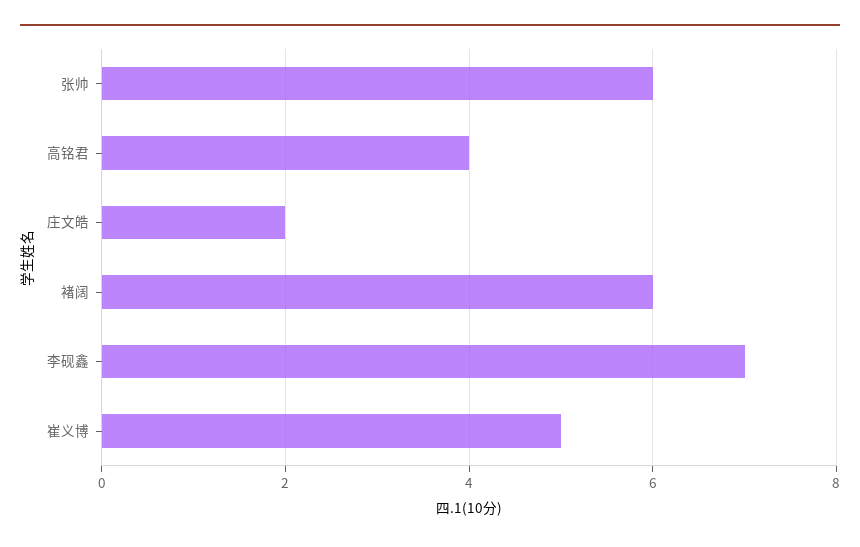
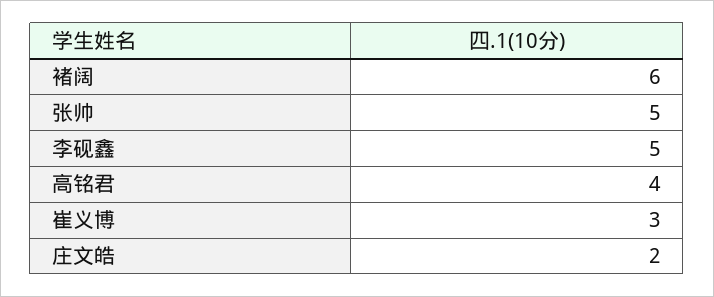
  {
-   "张帅": 6,
+   "张帅": 5,
    "高铭君": 4,
    "庄文皓": 2,
    "褚阔": 6,
-   "李砚鑫": 7,
+   "李砚鑫": 5,
-   "崔义博": 5
+   "崔义博": 3
  }

